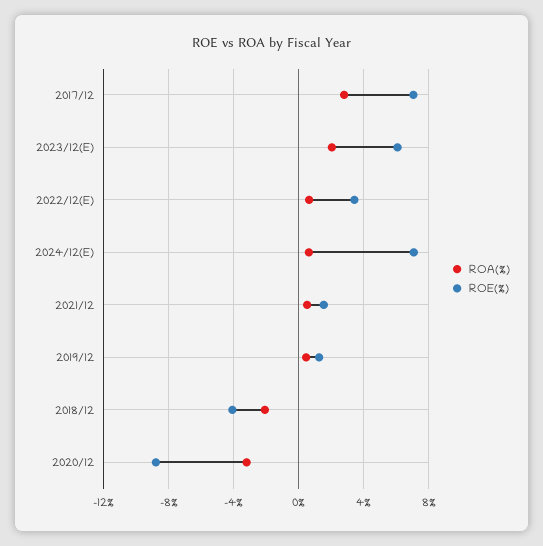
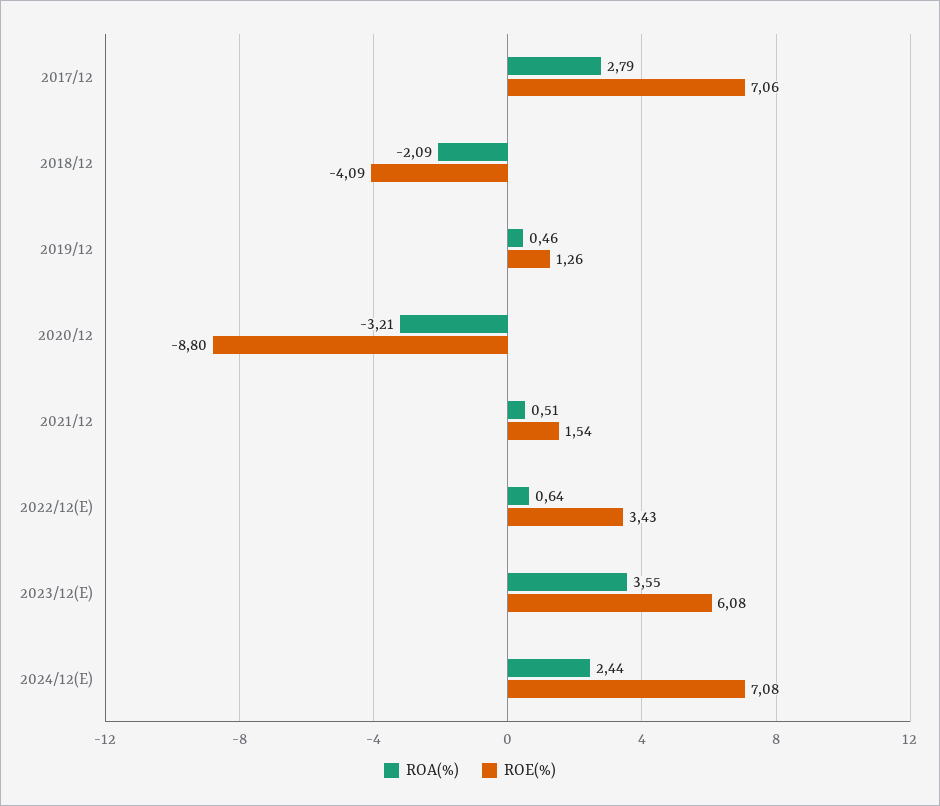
  {
    "ROA(%)": {
      "2017/12": 2.79,
-     "2023/12(E)": 2,
+     "2023/12(E)": 3.55,
      "2022/12(E)": 0.64,
-     "2024/12(E)": 0.5,
+     "2024/12(E)": 2.44,
      "2021/12": 0.51,
      "2019/12": 0.46,
      "2018/12": -2.09,
      "2020/12": -3.21
    },
    "ROE(%)": {
      "2017/12": 7.06,
      "2023/12(E)": 6.08,
      "2022/12(E)": 3.43,
      "2024/12(E)": 7.08,
      "2021/12": 1.54,
      "2019/12": 1.26,
      "2018/12": -4.09,
      "2020/12": -8.8
    }
  }

